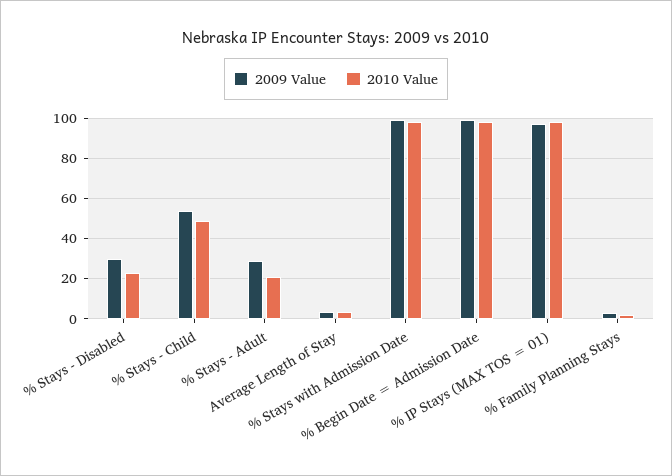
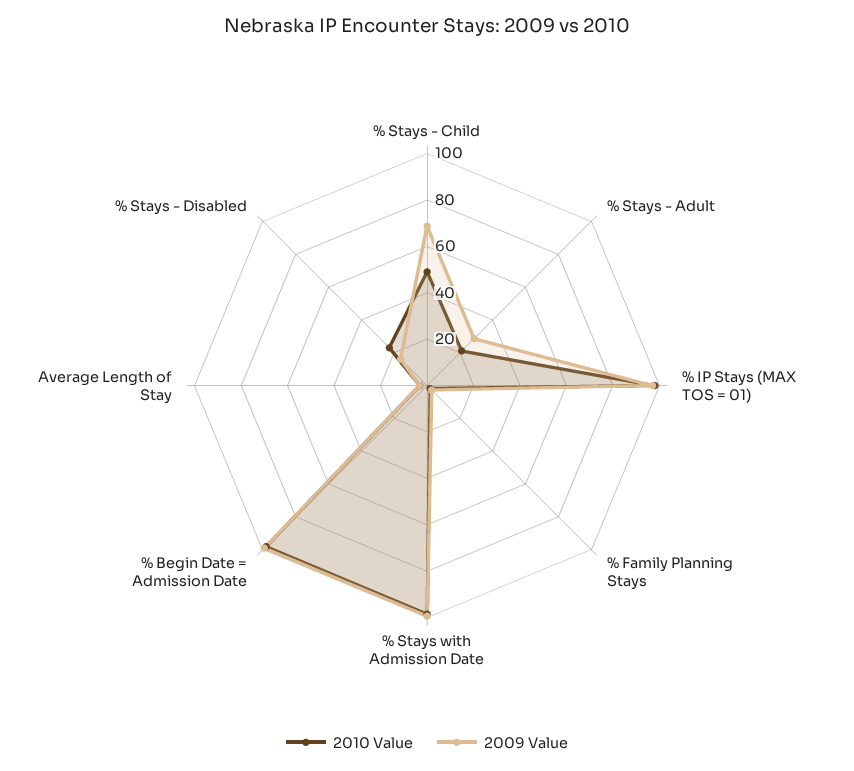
  {
    "2009 Value": {
-     "% Stays - Disabled": 30,
+     "% Stays - Disabled": 15,
-     "% Stays - Child": 55,
+     "% Stays - Child": 70,
      "% Stays - Adult": 30,
      "Average Length of Stay": 5,
      "% Stays with Admission Date": 100,
      "% Begin Date = Admission Date": 100,
      "% IP Stays (MAX TOS = 01)": 95,
      "% Family Planning Stays": 5
    },
    "2010 Value": {
      "% Stays - Disabled": 25,
      "% Stays - Child": 50,
      "% Stays - Adult": 20,
      "Average Length of Stay": 5,
      "% Stays with Admission Date": 100,
      "% Begin Date = Admission Date": 100,
      "% IP Stays (MAX TOS = 01)": 100,
      "% Family Planning Stays": 0
    }
  }

